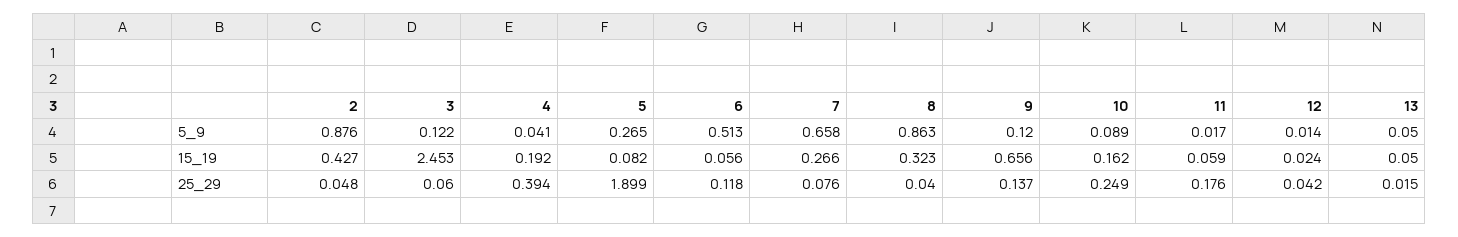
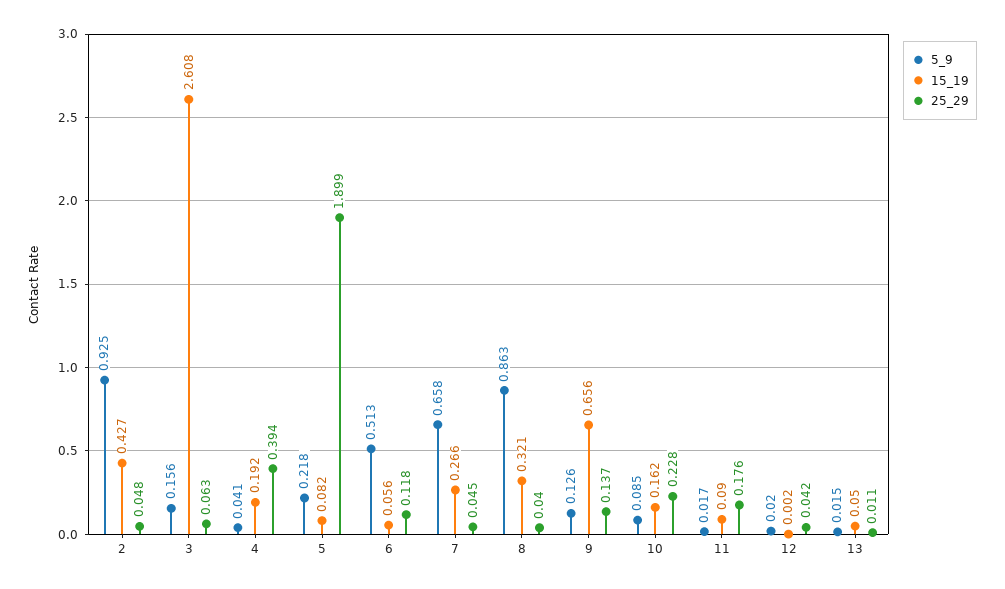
  {
    "5_9": {
-     "2": 0.876,
+     "2": 0.925,
-     "3": 0.122,
+     "3": 0.156,
      "4": 0.041,
-     "5": 0.265,
+     "5": 0.218,
      "6": 0.513,
      "7": 0.658,
      "8": 0.863,
-     "9": 0.12,
+     "9": 0.126,
-     "10": 0.089,
+     "10": 0.085,
      "11": 0.017,
-     "12": 0.014,
+     "12": 0.02,
-     "13": 0.05
+     "13": 0.015
    },
    "15_19": {
      "2": 0.427,
-     "3": 2.453,
+     "3": 2.608,
      "4": 0.192,
      "5": 0.082,
      "6": 0.056,
      "7": 0.266,
-     "8": 0.323,
+     "8": 0.321,
      "9": 0.656,
      "10": 0.162,
-     "11": 0.059,
+     "11": 0.09,
-     "12": 0.024,
+     "12": 0.002,
      "13": 0.05
    },
    "25_29": {
      "2": 0.048,
-     "3": 0.06,
+     "3": 0.063,
      "4": 0.394,
      "5": 1.899,
      "6": 0.118,
-     "7": 0.076,
+     "7": 0.045,
      "8": 0.04,
      "9": 0.137,
-     "10": 0.249,
+     "10": 0.228,
      "11": 0.176,
      "12": 0.042,
-     "13": 0.015
+     "13": 0.011
    }
  }

